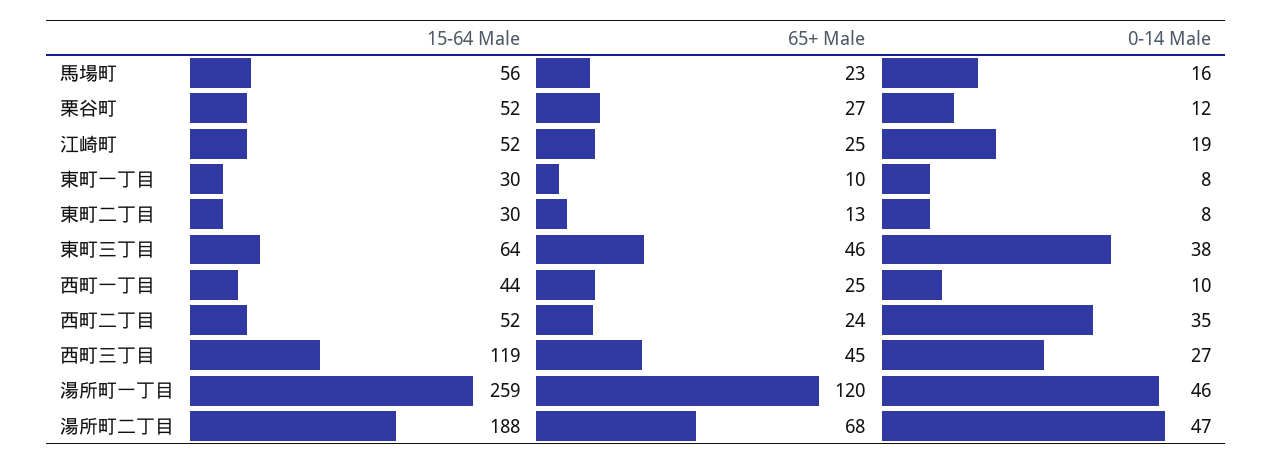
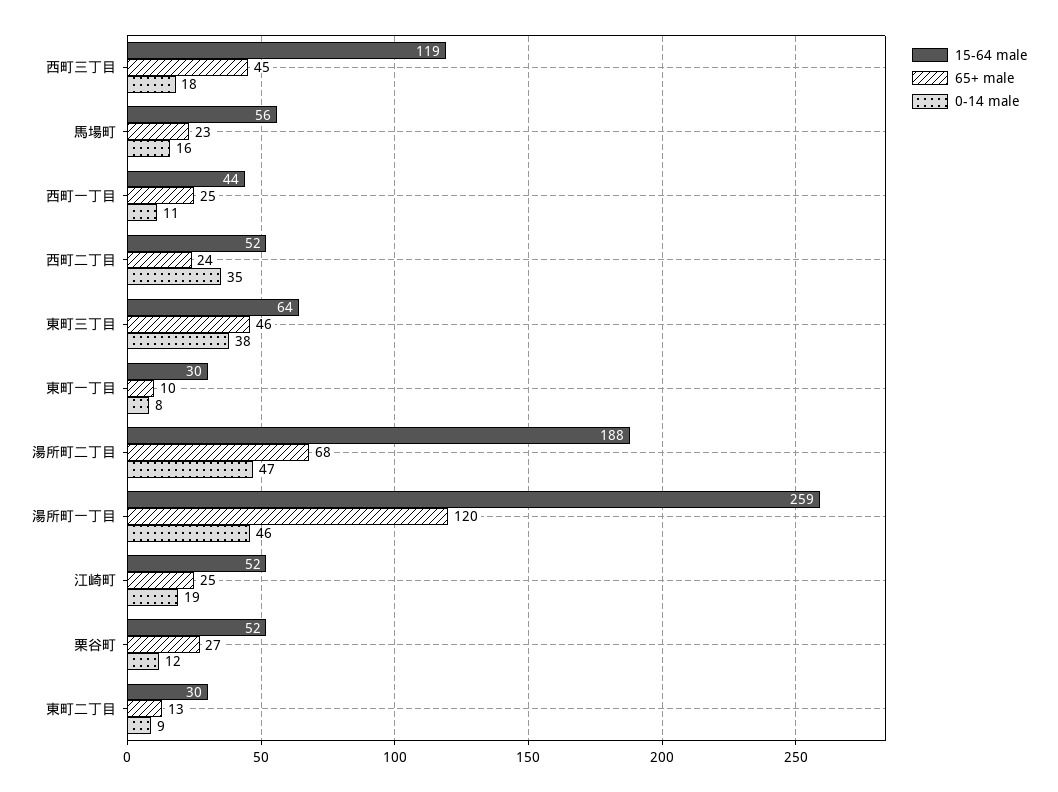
  {
    "15-64 Male": {
      "馬場町": 56,
      "栗谷町": 52,
      "江崎町": 52,
      "東町一丁目": 30,
      "東町二丁目": 30,
      "東町三丁目": 64,
      "西町一丁目": 44,
      "西町二丁目": 52,
      "西町三丁目": 119,
      "湯所町一丁目": 259,
      "湯所町二丁目": 188
    },
    "65+ Male": {
      "馬場町": 23,
      "栗谷町": 27,
      "江崎町": 25,
      "東町一丁目": 10,
      "東町二丁目": 13,
      "東町三丁目": 46,
      "西町一丁目": 25,
      "西町二丁目": 24,
      "西町三丁目": 45,
      "湯所町一丁目": 120,
      "湯所町二丁目": 68
    },
    "0-14 Male": {
      "馬場町": 16,
      "栗谷町": 12,
      "江崎町": 19,
      "東町一丁目": 8,
-     "東町二丁目": 8,
+     "東町二丁目": 9,
      "東町三丁目": 38,
-     "西町一丁目": 10,
+     "西町一丁目": 11,
      "西町二丁目": 35,
-     "西町三丁目": 27,
+     "西町三丁目": 18,
      "湯所町一丁目": 46,
      "湯所町二丁目": 47
    }
  }

